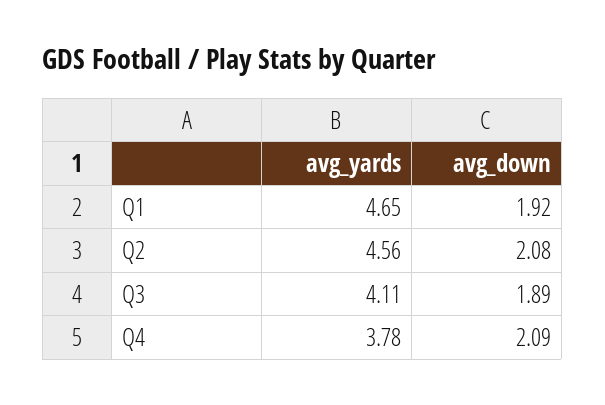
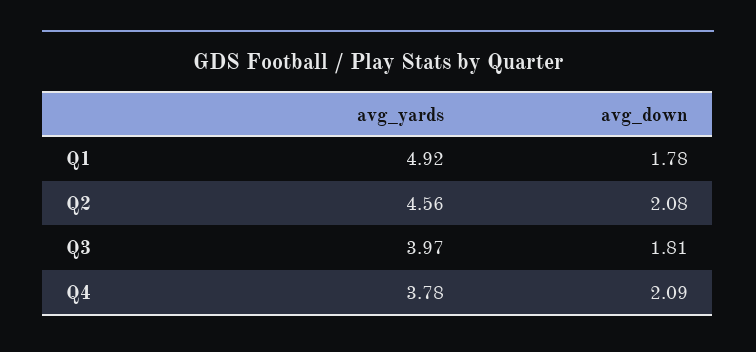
  {
    "avg_yards": {
-     "Q1": 4.65,
+     "Q1": 4.92,
      "Q2": 4.56,
-     "Q3": 4.11,
+     "Q3": 3.97,
      "Q4": 3.78
    },
    "avg_down": {
-     "Q1": 1.92,
+     "Q1": 1.78,
      "Q2": 2.08,
-     "Q3": 1.89,
+     "Q3": 1.81,
      "Q4": 2.09
    }
  }

